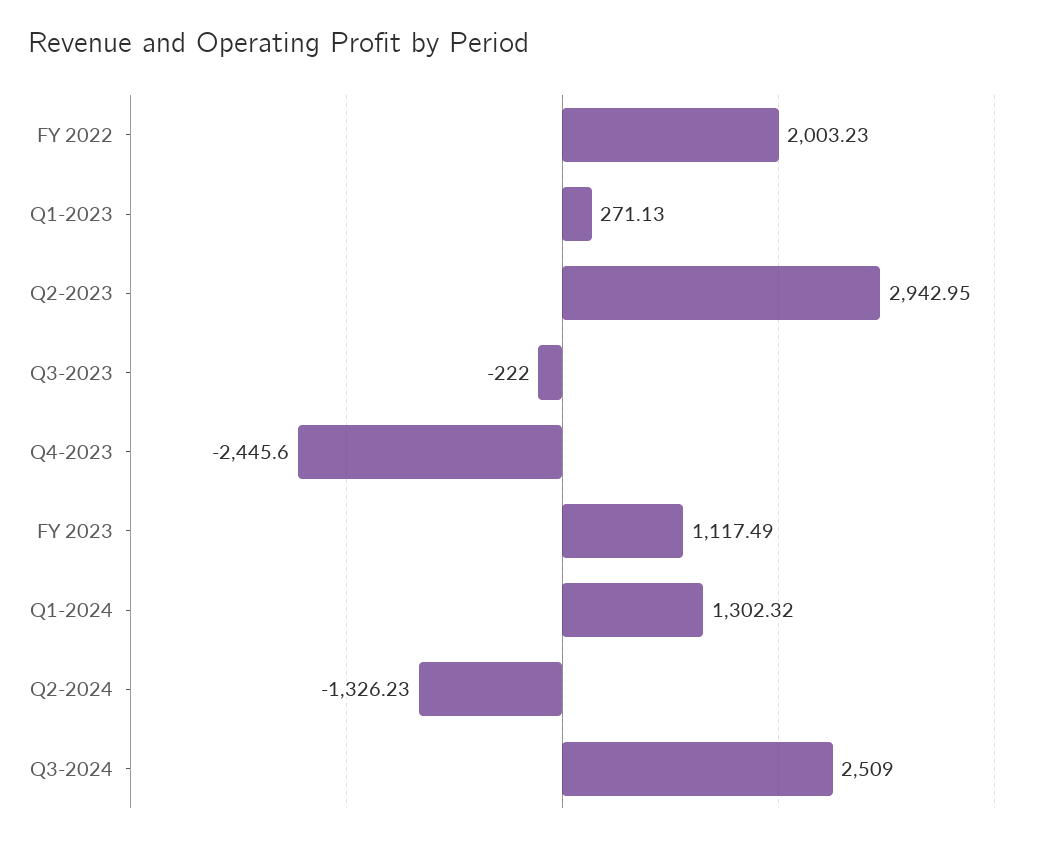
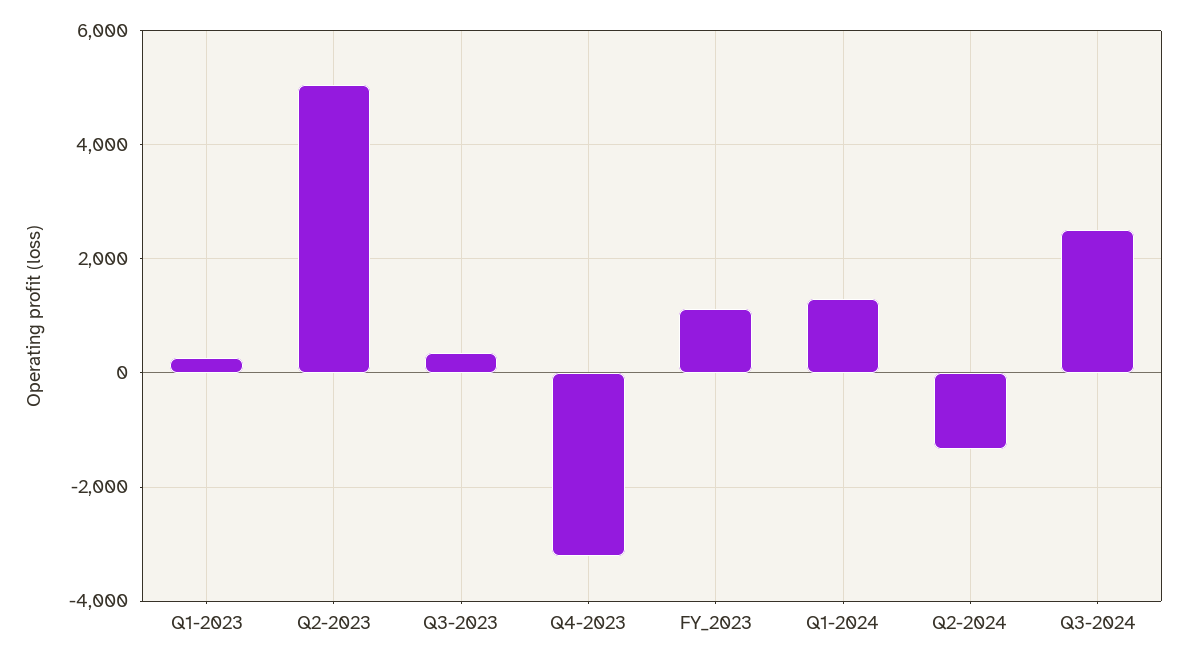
  {
-   "FY 2022": 2003.23,
    "Q1-2023": 271.13,
-   "Q2-2023": 2942.95,
+   "Q2-2023": 5000,
-   "Q3-2023": -222,
+   "Q3-2023": 400,
-   "Q4-2023": -2445.6,
+   "Q4-2023": -3200,
    "FY 2023": 1117.49,
    "Q1-2024": 1302.32,
    "Q2-2024": -1326.23,
    "Q3-2024": 2509
  }

